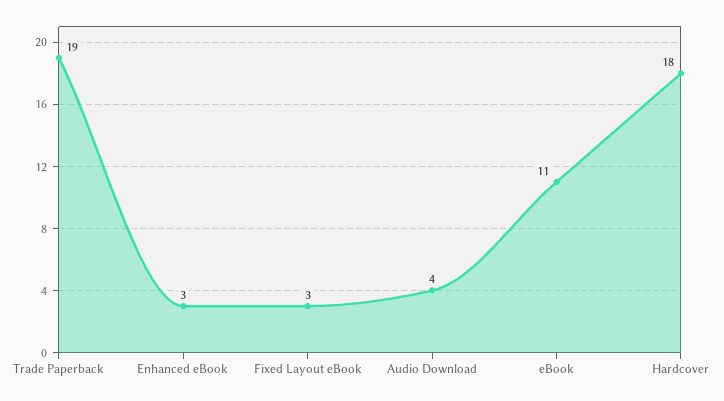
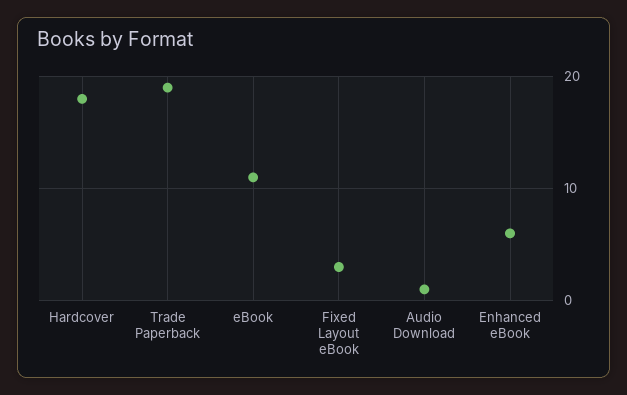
  {
    "Trade Paperback": 19,
-   "Enhanced eBook": 3,
+   "Enhanced eBook": 6,
    "Fixed Layout eBook": 3,
-   "Audio Download": 4,
+   "Audio Download": 1,
    "eBook": 11,
    "Hardcover": 18
  }

